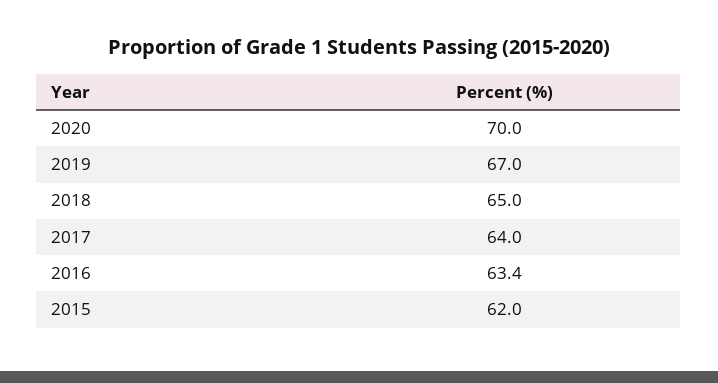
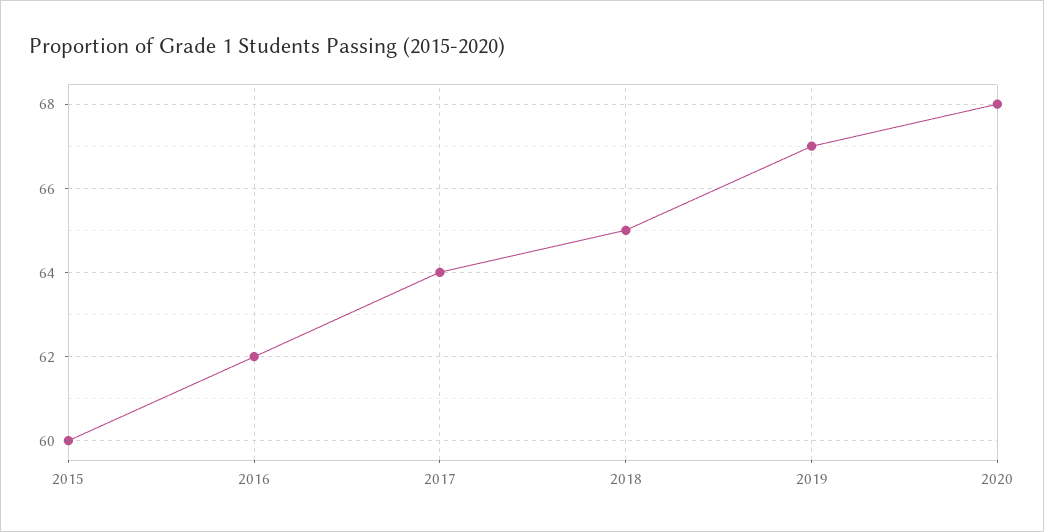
  {
-   "2020": 70,
+   "2020": 68,
    "2019": 67,
    "2018": 65,
    "2017": 64,
-   "2016": 63.4,
+   "2016": 62,
-   "2015": 62
+   "2015": 60
  }

